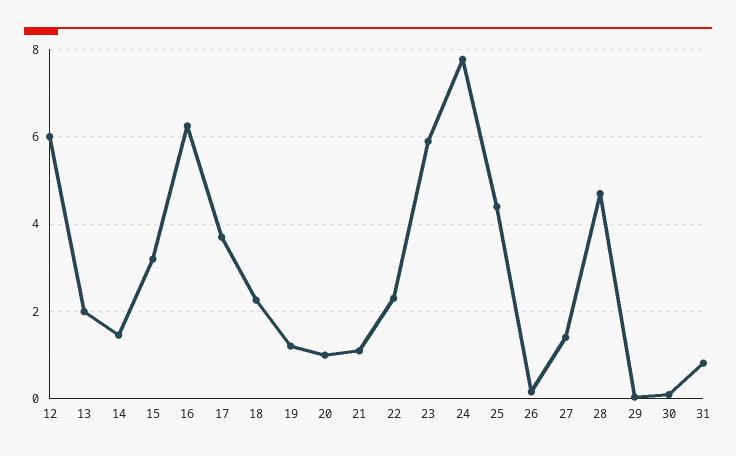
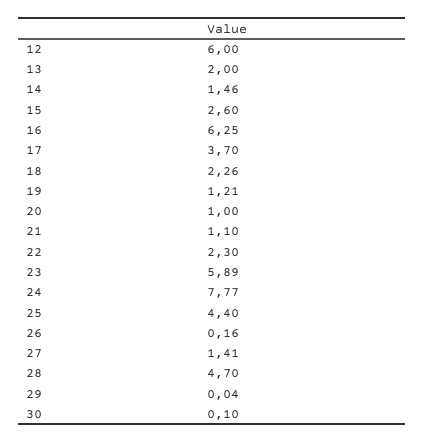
  {
    "12": 6,
    "13": 2,
    "14": 1.46,
-   "15": 3.2,
+   "15": 2.6,
    "16": 6.25,
    "17": 3.7,
    "18": 2.26,
    "19": 1.21,
    "20": 1,
    "21": 1.1,
    "22": 2.3,
    "23": 5.89,
    "24": 7.77,
    "25": 4.4,
    "26": 0.16,
    "27": 1.41,
    "28": 4.7,
    "29": 0.04,
-   "30": 0.1,
+   "30": 0.1
-   "31": 0.8
  }

